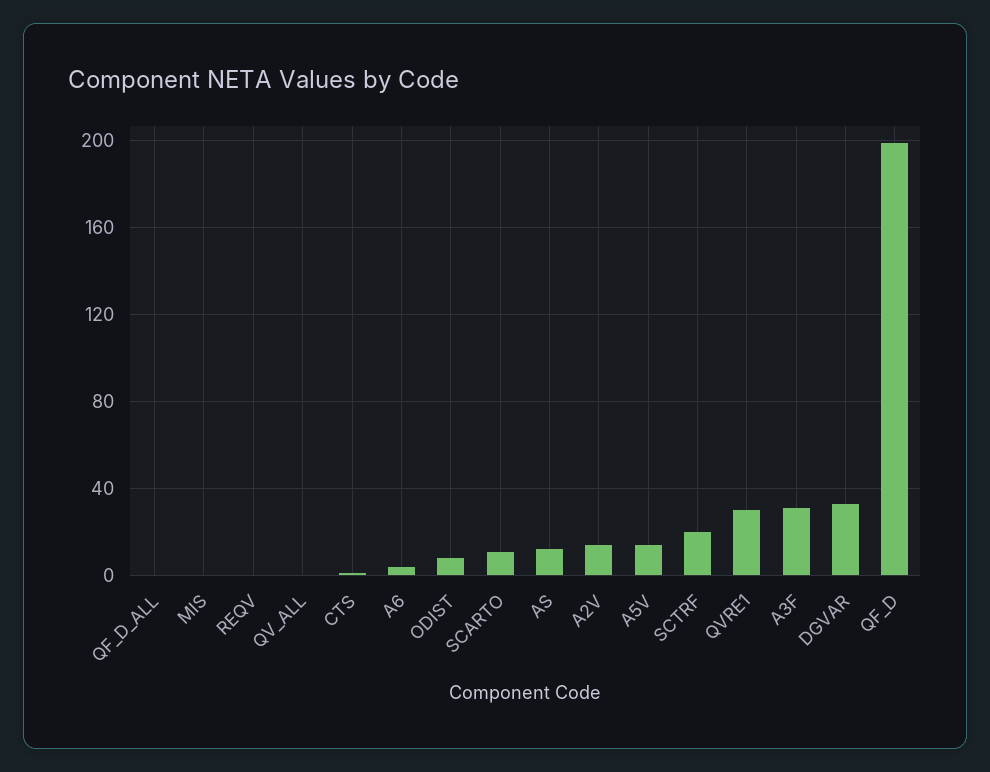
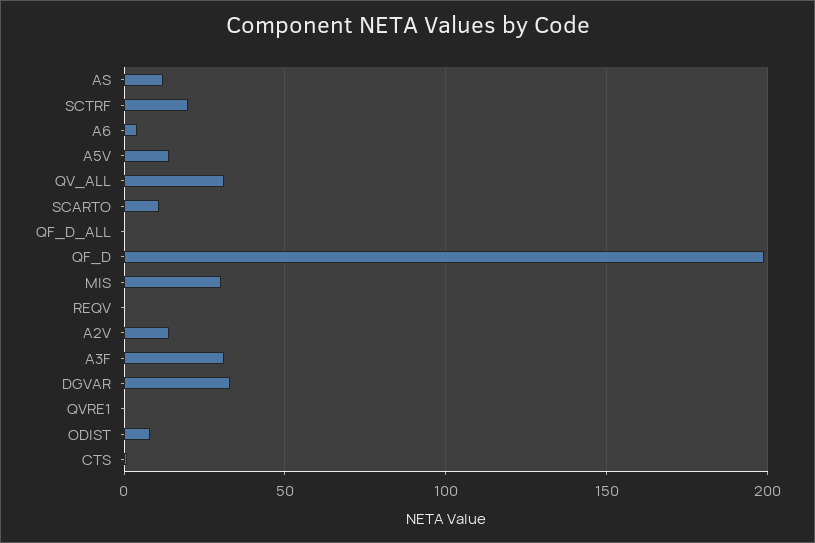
  {
    "QF_D_ALL": 0,
-   "MIS": 0,
+   "MIS": 30,
    "REQV": 0,
-   "QV_ALL": 0,
+   "QV_ALL": 30,
    "CTS": 0,
    "A6": 5,
    "ODIST": 10,
    "SCARTO": 10,
    "AS": 10,
    "A2V": 15,
    "A5V": 15,
    "SCTRF": 20,
-   "QVRE1": 30,
+   "QVRE1": 0,
    "A3F": 30,
    "DGVAR": 35,
    "QF_D": 200
  }

